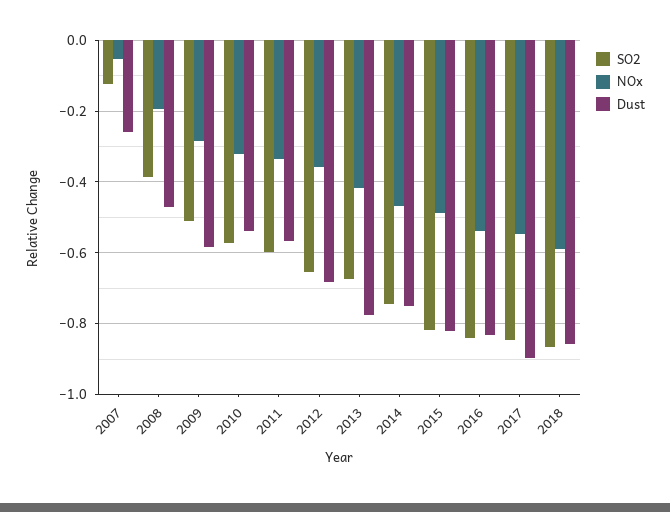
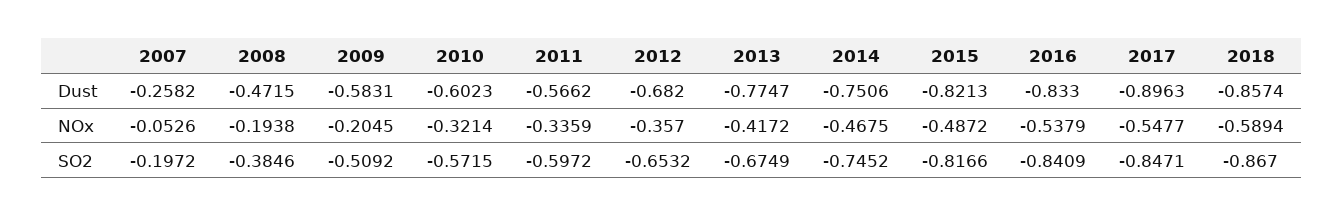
  {
    "SO2": {
-     "2007": -0.12,
+     "2007": -0.1972,
      "2008": -0.3846,
      "2009": -0.5092,
      "2010": -0.5715,
      "2011": -0.5972,
      "2012": -0.6532,
      "2013": -0.6749,
      "2014": -0.7452,
      "2015": -0.8166,
      "2016": -0.8409,
      "2017": -0.8471,
      "2018": -0.867
    },
    "NOx": {
      "2007": -0.0526,
      "2008": -0.1938,
-     "2009": -0.28,
+     "2009": -0.2045,
      "2010": -0.3214,
      "2011": -0.3359,
      "2012": -0.357,
      "2013": -0.4172,
      "2014": -0.4675,
      "2015": -0.4872,
      "2016": -0.5379,
      "2017": -0.5477,
      "2018": -0.5894
    },
    "Dust": {
      "2007": -0.2582,
      "2008": -0.4715,
      "2009": -0.5831,
-     "2010": -0.54,
+     "2010": -0.6023,
      "2011": -0.5662,
      "2012": -0.682,
      "2013": -0.7747,
      "2014": -0.7506,
      "2015": -0.8213,
      "2016": -0.833,
      "2017": -0.8963,
      "2018": -0.8574
    }
  }

